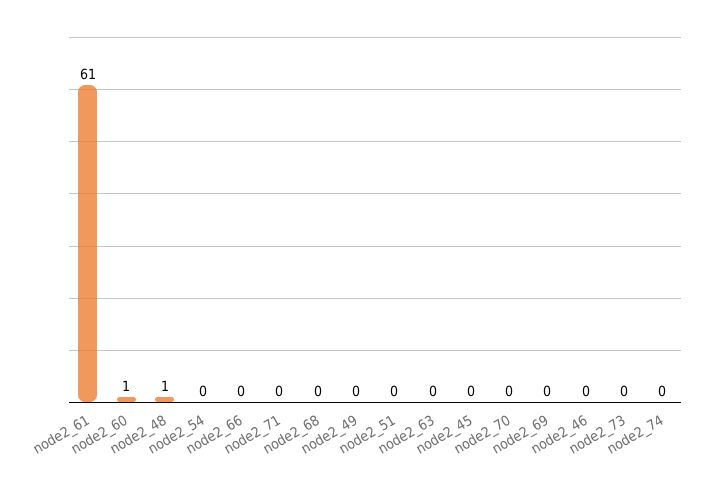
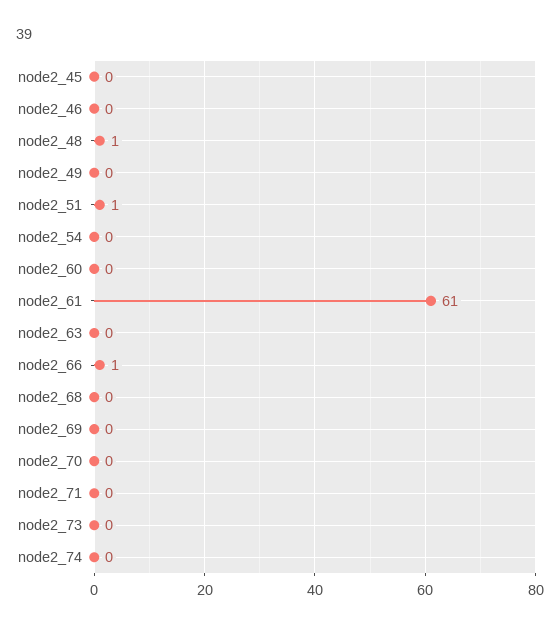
  {
    "node2_61": 61,
-   "node2_60": 1,
+   "node2_60": 0,
    "node2_48": 1,
    "node2_54": 0,
-   "node2_66": 0,
+   "node2_66": 1,
    "node2_71": 0,
    "node2_68": 0,
    "node2_49": 0,
-   "node2_51": 0,
+   "node2_51": 1,
    "node2_63": 0,
    "node2_45": 0,
    "node2_70": 0,
    "node2_69": 0,
    "node2_46": 0,
    "node2_73": 0,
    "node2_74": 0
  }

